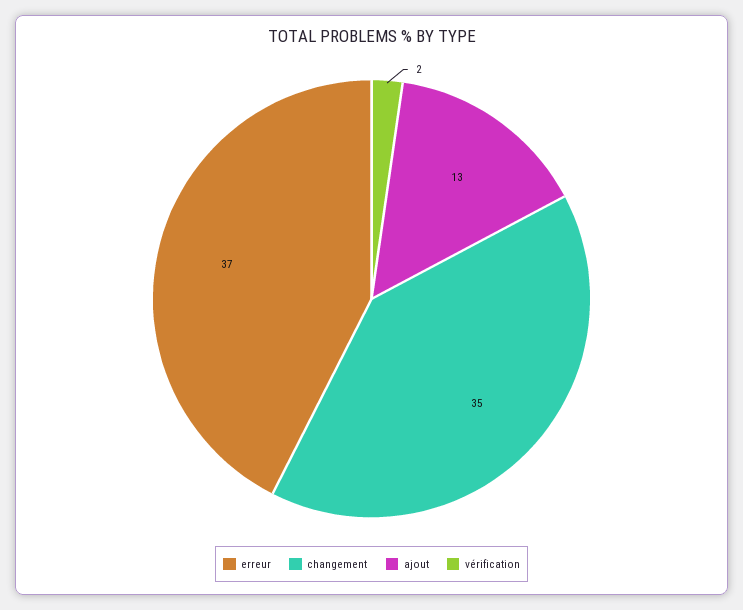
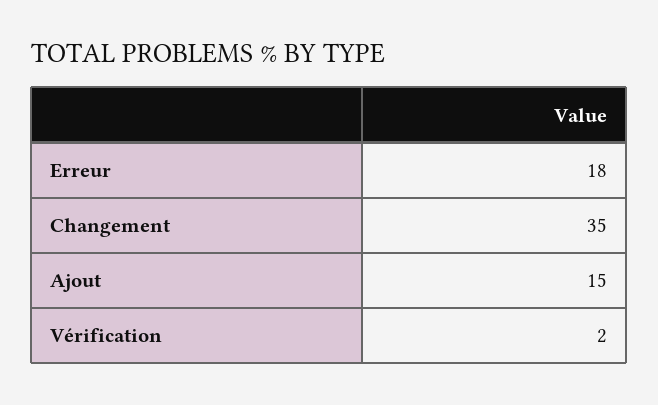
  {
-   "erreur": 37,
+   "erreur": 18,
    "changement": 35,
-   "ajout": 13,
+   "ajout": 15,
    "vérification": 2
  }

